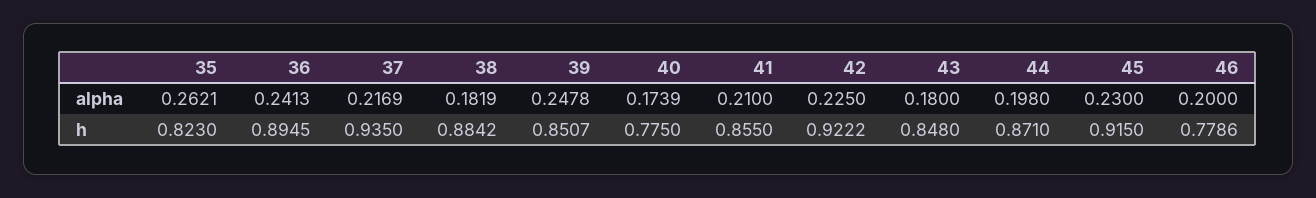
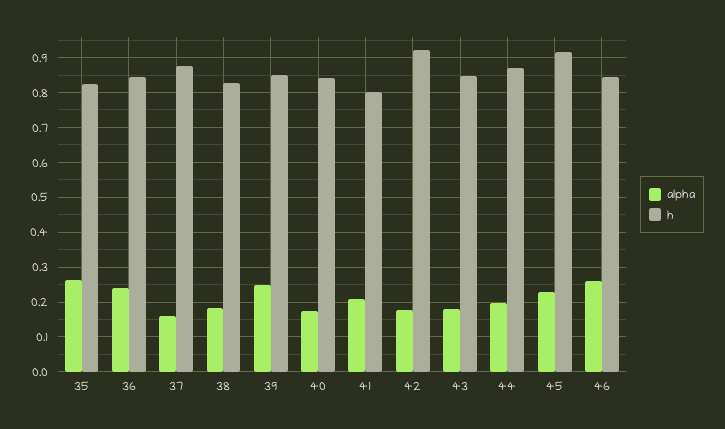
  {
    "alpha": {
      "35": 0.2621,
      "36": 0.2413,
-     "37": 0.2169,
+     "37": 0.16,
      "38": 0.1819,
      "39": 0.2478,
      "40": 0.1739,
      "41": 0.21,
-     "42": 0.225,
+     "42": 0.18,
      "43": 0.18,
      "44": 0.198,
      "45": 0.23,
-     "46": 0.2
+     "46": 0.26
    },
    "h": {
      "35": 0.823,
-     "36": 0.8945,
+     "36": 0.84,
-     "37": 0.935,
+     "37": 0.88,
-     "38": 0.8842,
+     "38": 0.82,
      "39": 0.8507,
-     "40": 0.775,
+     "40": 0.84,
-     "41": 0.855,
+     "41": 0.8,
      "42": 0.9222,
      "43": 0.848,
      "44": 0.871,
      "45": 0.915,
-     "46": 0.7786
+     "46": 0.84
    }
  }

